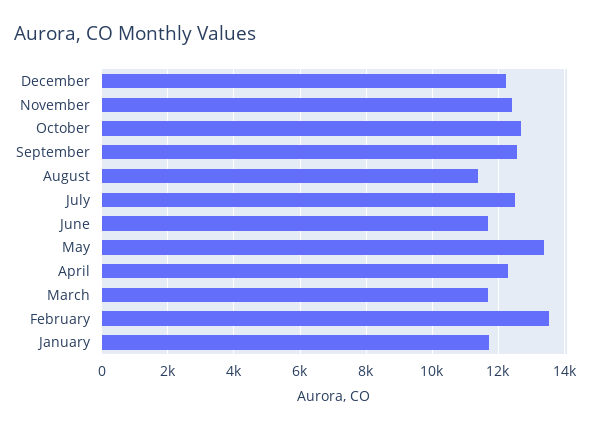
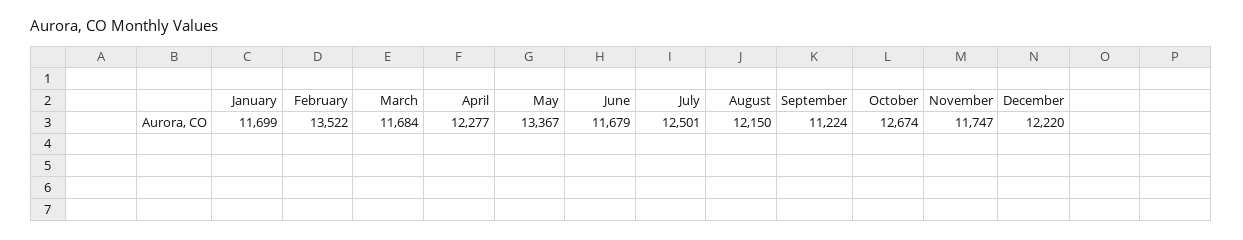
  {
    "December": 12220,
-   "November": 12400,
+   "November": 11747,
    "October": 12674,
-   "September": 12600,
+   "September": 11224,
-   "August": 11400,
+   "August": 12150,
    "July": 12501,
    "June": 11679,
    "May": 13367,
    "April": 12277,
    "March": 11684,
    "February": 13522,
    "January": 11699
  }

